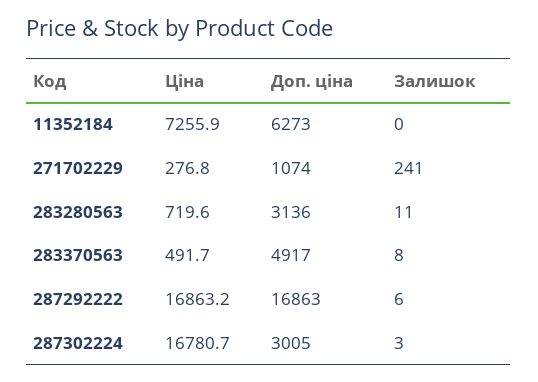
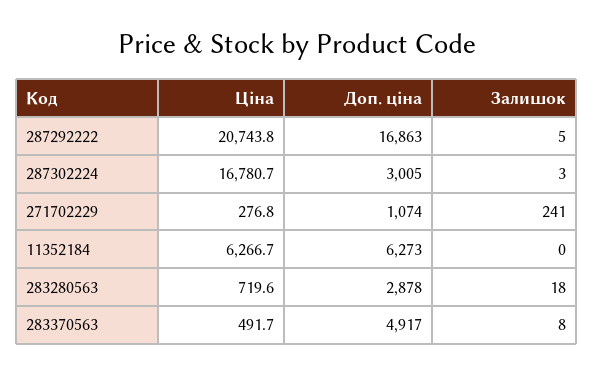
  {
    "Ціна": {
-     "11352184": 7255.9,
+     "11352184": 6266.7,
      "271702229": 276.8,
      "283280563": 719.6,
      "283370563": 491.7,
-     "287292222": 16863.2,
+     "287292222": 20743.8,
      "287302224": 16780.7
    },
    "Доп. ціна": {
      "11352184": 6273,
      "271702229": 1074,
-     "283280563": 3136,
+     "283280563": 2878,
      "283370563": 4917,
      "287292222": 16863,
      "287302224": 3005
    },
    "Залишок": {
      "11352184": 0,
      "271702229": 241,
-     "283280563": 11,
+     "283280563": 18,
      "283370563": 8,
-     "287292222": 6,
+     "287292222": 5,
      "287302224": 3
    }
  }

